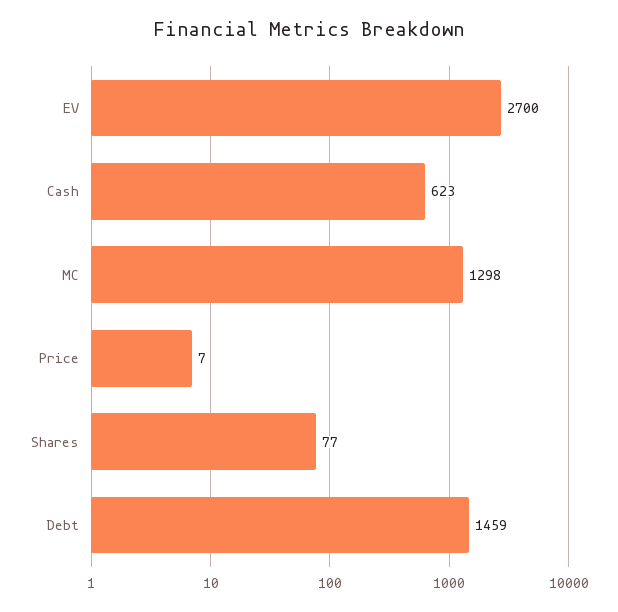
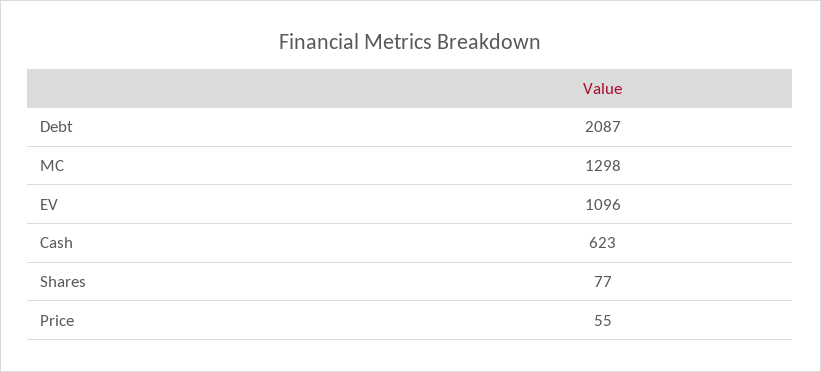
  {
-   "EV": 2700,
+   "EV": 1096,
    "Cash": 623,
    "MC": 1298,
-   "Price": 7,
+   "Price": 55,
    "Shares": 77,
-   "Debt": 1459
+   "Debt": 2087
  }

